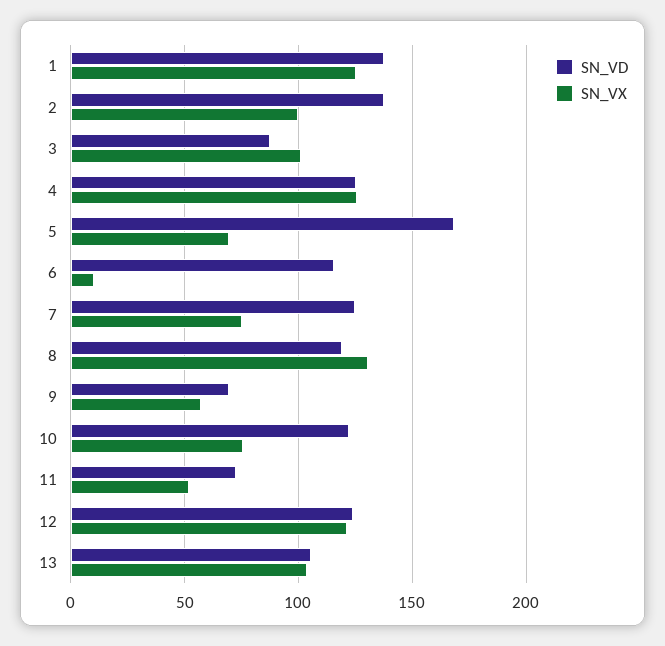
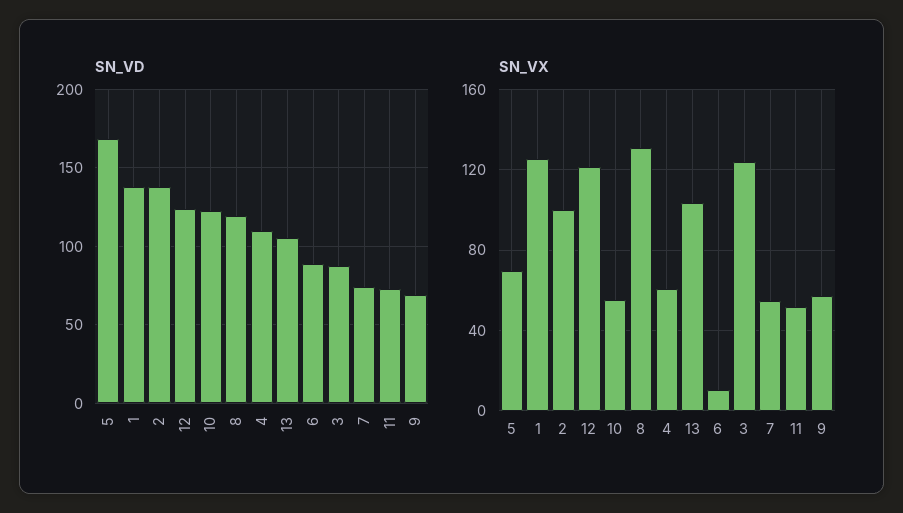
  {
    "SN_VD": {
      "1": 140,
      "2": 140,
      "3": 90,
-     "4": 125,
+     "4": 110,
      "5": 170,
-     "6": 115,
+     "6": 90,
-     "7": 125,
+     "7": 75,
      "8": 120,
      "9": 70,
      "10": 120,
      "11": 75,
      "12": 125,
      "13": 105
    },
    "SN_VX": {
      "1": 125,
      "2": 100,
-     "3": 100,
+     "3": 125,
-     "4": 125,
+     "4": 60,
      "5": 70,
      "6": 10,
-     "7": 75,
+     "7": 55,
      "8": 130,
      "9": 55,
-     "10": 75,
+     "10": 55,
      "11": 50,
      "12": 120,
      "13": 105
    }
  }

